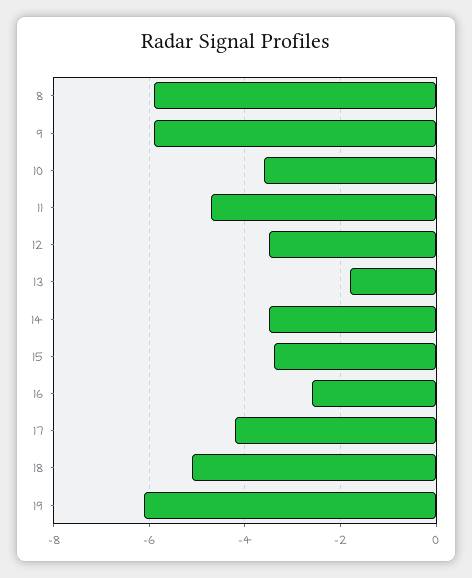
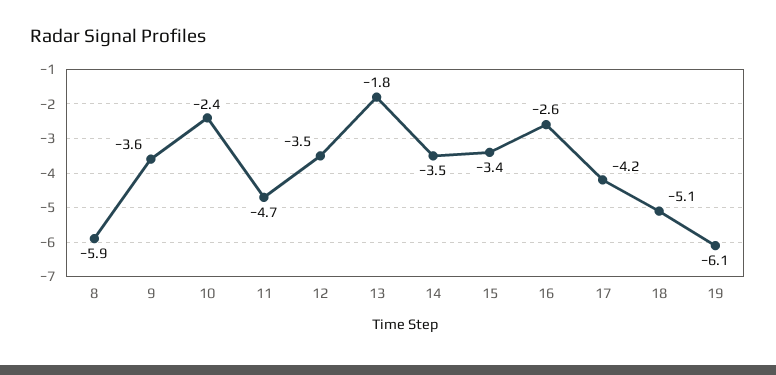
  {
    "8": -5.9,
-   "9": -6,
+   "9": -3.6,
-   "10": -3.5,
+   "10": -2.4,
    "11": -4.7,
    "12": -3.5,
    "13": -1.8,
    "14": -3.5,
    "15": -3.4,
    "16": -2.6,
    "17": -4.2,
    "18": -5.1,
    "19": -6.1
  }

